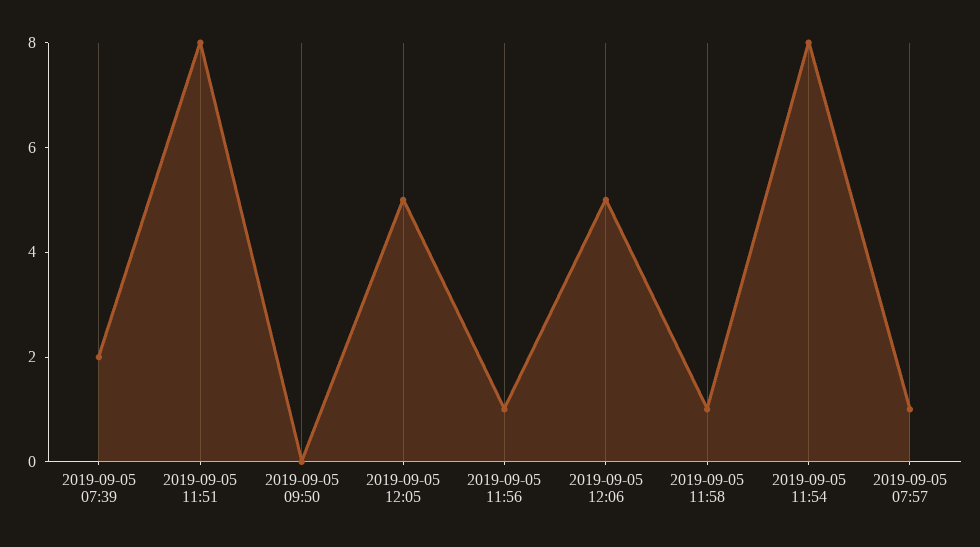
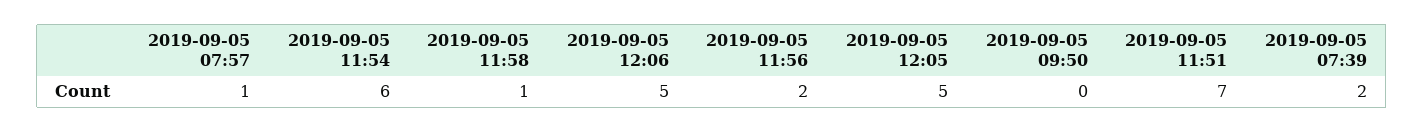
  {
    "2019-09-05 07:39": 2,
-   "2019-09-05 11:51": 8,
+   "2019-09-05 11:51": 7,
    "2019-09-05 09:50": 0,
    "2019-09-05 12:05": 5,
-   "2019-09-05 11:56": 1,
+   "2019-09-05 11:56": 2,
    "2019-09-05 12:06": 5,
    "2019-09-05 11:58": 1,
-   "2019-09-05 11:54": 8,
+   "2019-09-05 11:54": 6,
    "2019-09-05 07:57": 1
  }

